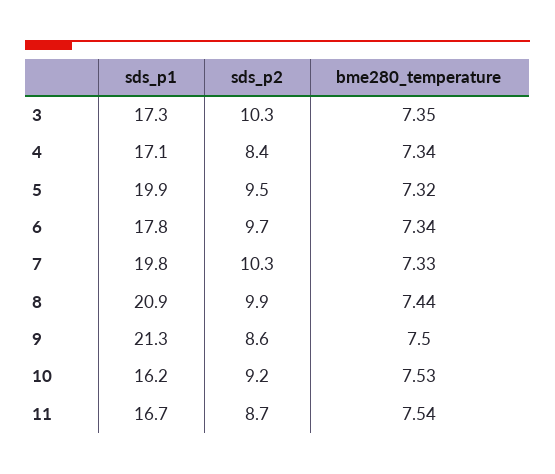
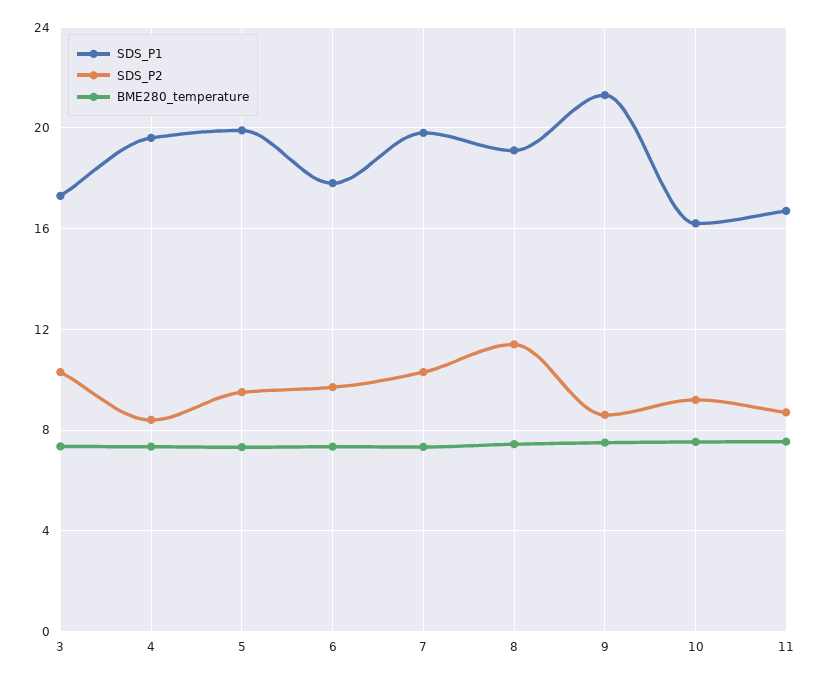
  {
    "sds_p1": {
      "3": 17.3,
-     "4": 17.1,
+     "4": 19.5,
      "5": 19.9,
      "6": 17.8,
      "7": 19.8,
-     "8": 20.9,
+     "8": 19,
      "9": 21.3,
      "10": 16.2,
      "11": 16.7
    },
    "sds_p2": {
      "3": 10.3,
      "4": 8.4,
      "5": 9.5,
      "6": 9.7,
      "7": 10.3,
-     "8": 9.9,
+     "8": 11.5,
      "9": 8.6,
      "10": 9.2,
      "11": 8.7
    },
    "bme280_temperature": {
      "3": 7.35,
      "4": 7.34,
      "5": 7.32,
      "6": 7.34,
      "7": 7.33,
      "8": 7.44,
      "9": 7.5,
      "10": 7.53,
      "11": 7.54
    }
  }

